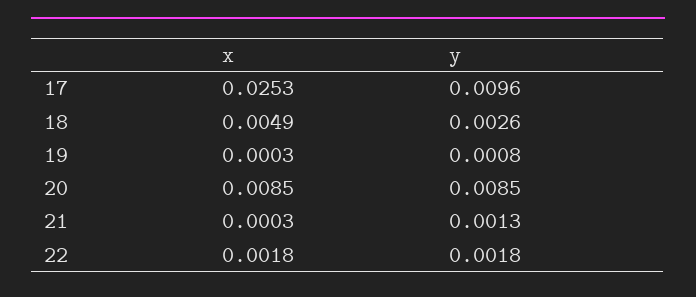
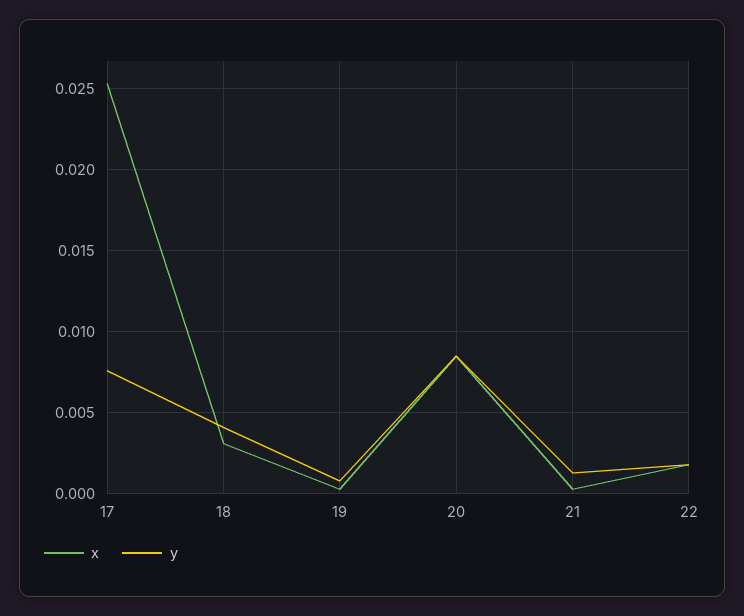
  {
    "x": {
      "17": 0.0253,
-     "18": 0.0049,
+     "18": 0.003,
      "19": 0.0003,
      "20": 0.0085,
      "21": 0.0003,
      "22": 0.0018
    },
    "y": {
-     "17": 0.0096,
+     "17": 0.0075,
-     "18": 0.0026,
+     "18": 0.004,
      "19": 0.0008,
      "20": 0.0085,
      "21": 0.0013,
      "22": 0.0018
    }
  }

